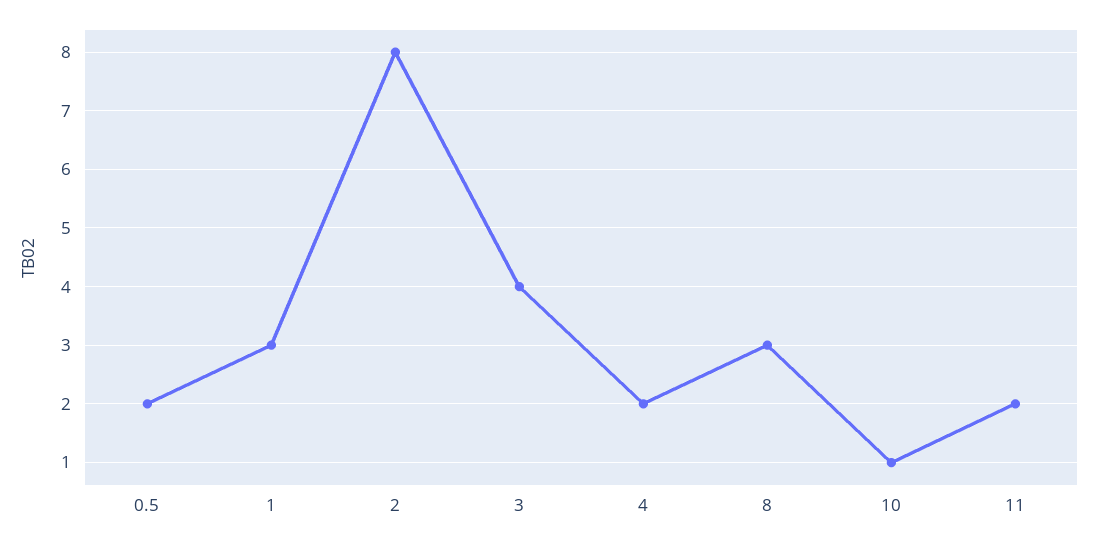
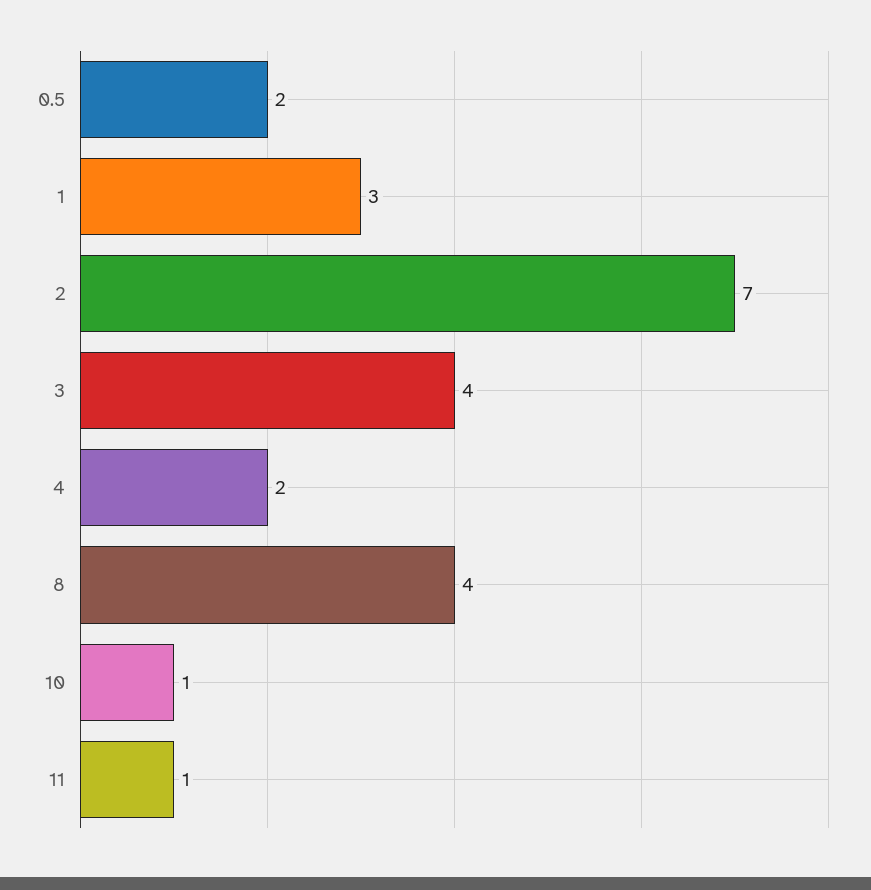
  {
    "0.5": 2,
    "1": 3,
-   "2": 8,
+   "2": 7,
    "3": 4,
    "4": 2,
-   "8": 3,
+   "8": 4,
    "10": 1,
-   "11": 2
+   "11": 1
  }

